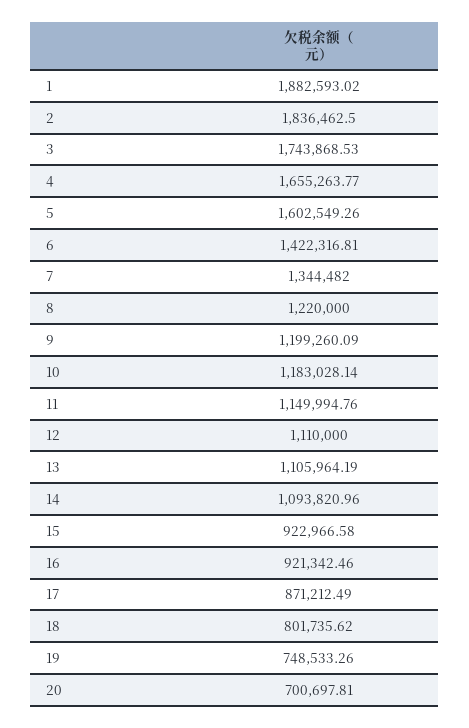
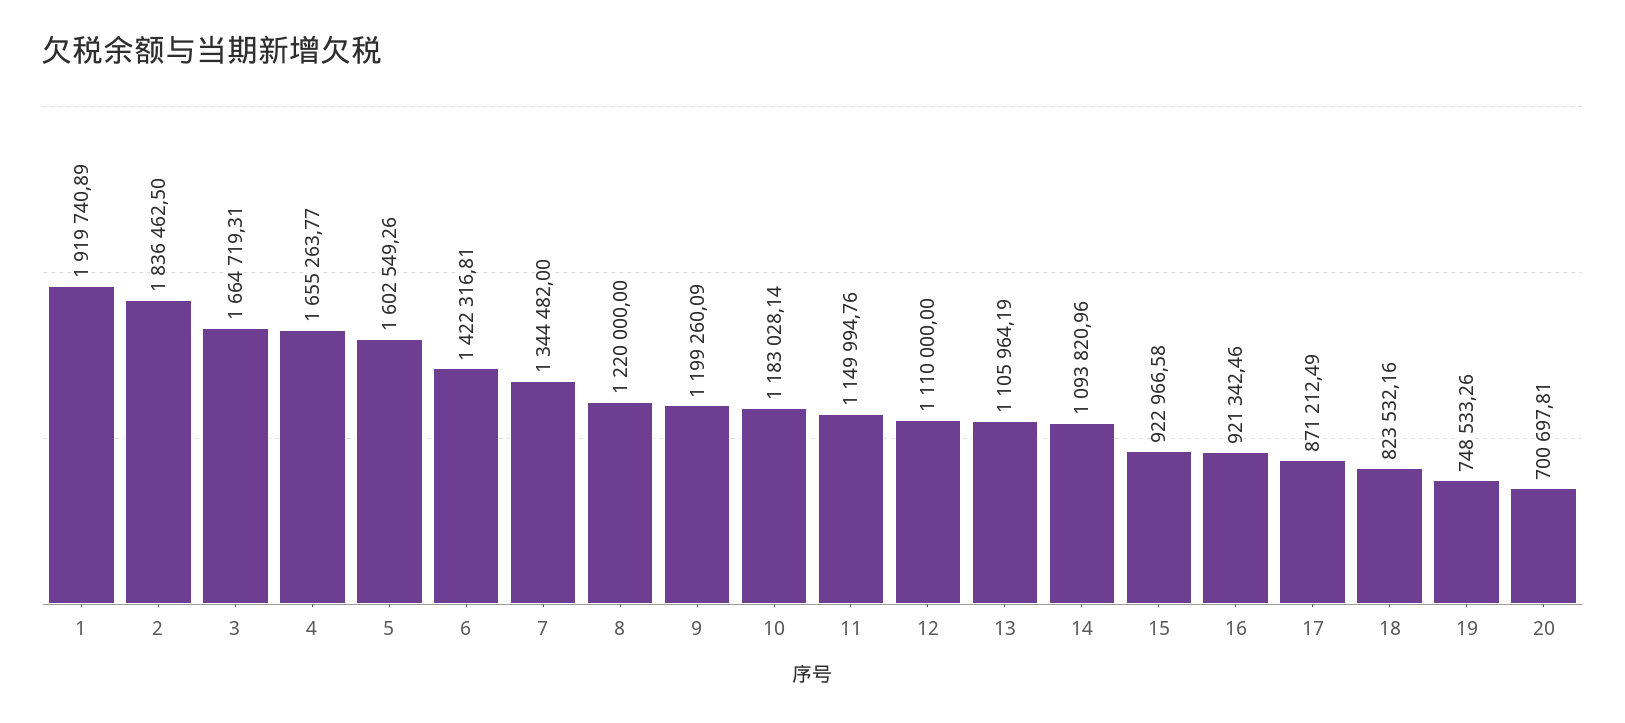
  {
-   "1": 1882593.02,
+   "1": 1919740.89,
    "2": 1836462.5,
-   "3": 1743868.53,
+   "3": 1664719.31,
    "4": 1655263.77,
    "5": 1602549.26,
    "6": 1422316.81,
    "7": 1344482,
    "8": 1220000,
    "9": 1199260.09,
    "10": 1183028.14,
    "11": 1149994.76,
    "12": 1110000,
    "13": 1105964.19,
    "14": 1093820.96,
    "15": 922966.58,
    "16": 921342.46,
    "17": 871212.49,
-   "18": 801735.62,
+   "18": 823532.16,
    "19": 748533.26,
    "20": 700697.81
  }

